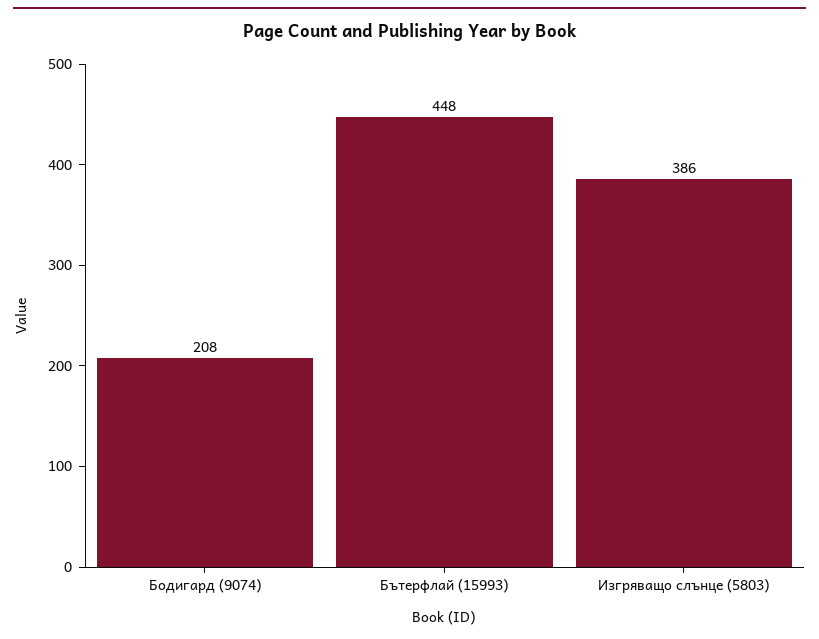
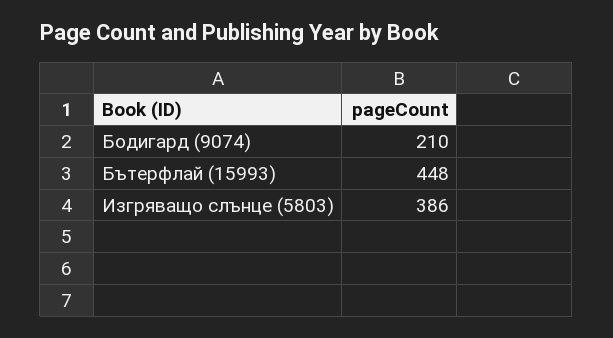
  {
-   "Бодигард (9074)": 208,
+   "Бодигард (9074)": 210,
    "Бътерфлай (15993)": 448,
    "Изгряващо слънце (5803)": 386
  }

